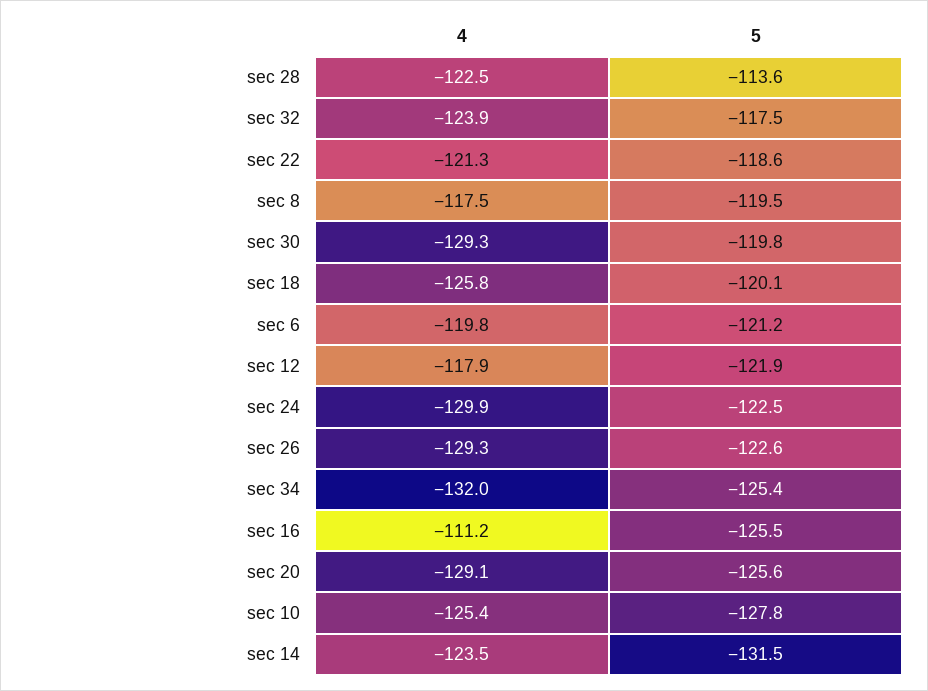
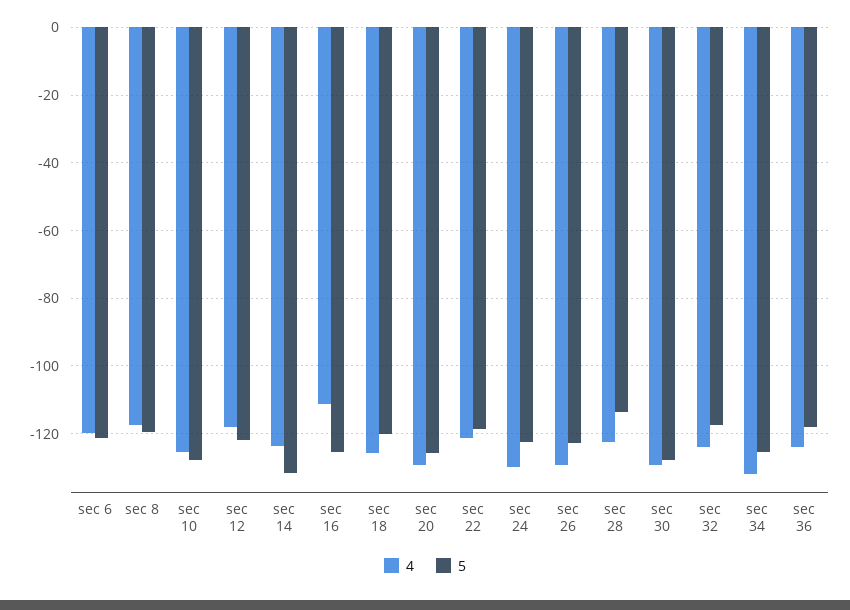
  {
    "4": {
      "sec 28": -122.5,
      "sec 32": -123.9,
      "sec 22": -121.3,
      "sec 8": -117.5,
      "sec 30": -129.3,
      "sec 18": -125.8,
      "sec 6": -119.8,
      "sec 12": -117.9,
      "sec 24": -129.9,
      "sec 26": -129.3,
      "sec 34": -132,
      "sec 16": -111.2,
      "sec 20": -129.1,
      "sec 10": -125.4,
-     "sec 14": -123.5
+     "sec 14": -123.5,
+     "sec 36": -124
    },
    "5": {
      "sec 28": -113.6,
      "sec 32": -117.5,
      "sec 22": -118.6,
      "sec 8": -119.5,
-     "sec 30": -119.8,
+     "sec 30": -128,
      "sec 18": -120.1,
      "sec 6": -121.2,
      "sec 12": -121.9,
      "sec 24": -122.5,
      "sec 26": -122.6,
      "sec 34": -125.4,
      "sec 16": -125.5,
      "sec 20": -125.6,
      "sec 10": -127.8,
-     "sec 14": -131.5
+     "sec 14": -131.5,
+     "sec 36": -118
    }
  }

